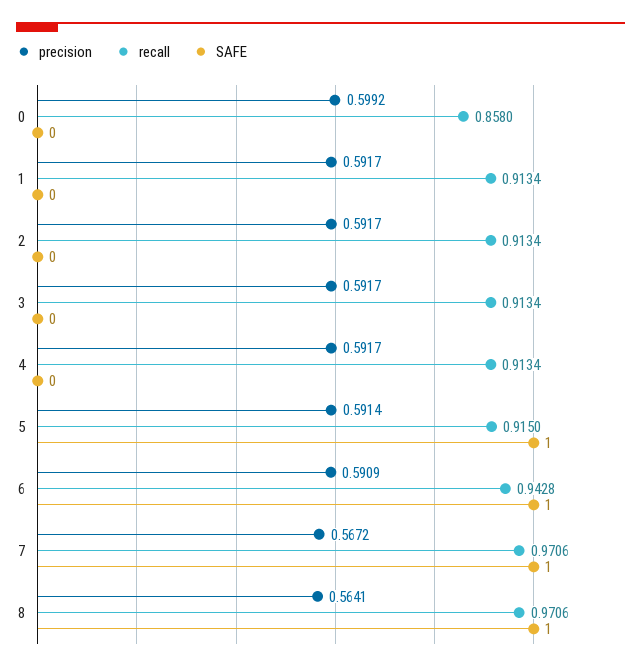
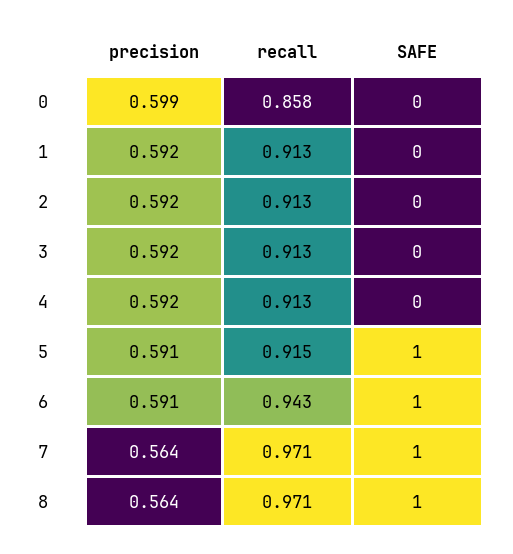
  {
    "precision": {
      "0": 0.5992,
      "1": 0.5917,
      "2": 0.5917,
      "3": 0.5917,
      "4": 0.5917,
      "5": 0.5914,
      "6": 0.5909,
-     "7": 0.5672,
+     "7": 0.564,
      "8": 0.5641
    },
    "recall": {
      "0": 0.858,
      "1": 0.9134,
      "2": 0.9134,
      "3": 0.9134,
      "4": 0.9134,
      "5": 0.915,
      "6": 0.9428,
      "7": 0.9706,
      "8": 0.9706
    },
    "SAFE": {
      "0": 0,
      "1": 0,
      "2": 0,
      "3": 0,
      "4": 0,
      "5": 1,
      "6": 1,
      "7": 1,
      "8": 1
    }
  }

